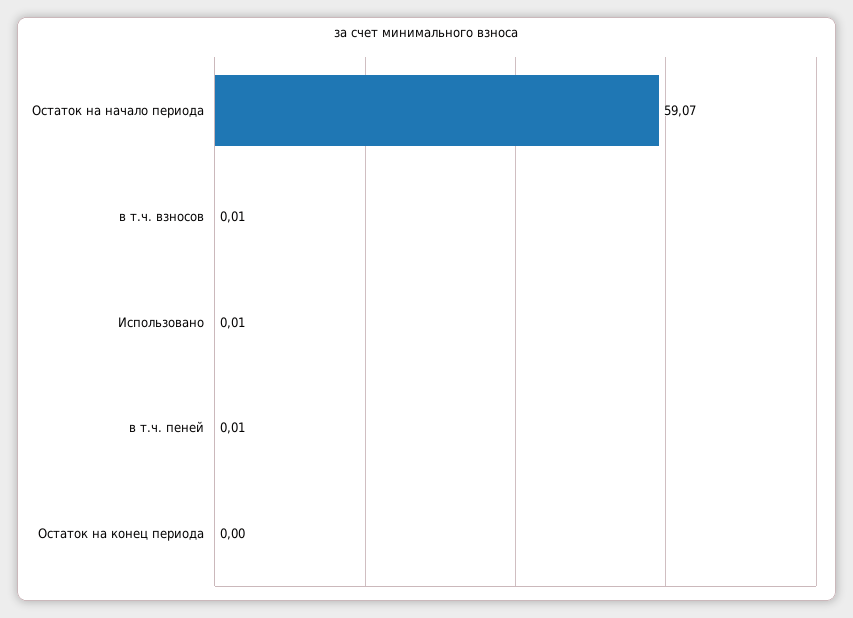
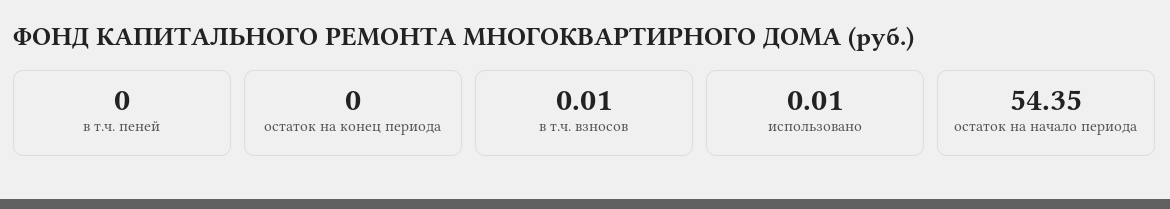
  {
-   "Остаток на начало периода": 59.07,
+   "Остаток на начало периода": 54.35,
    "в т.ч. взносов": 0.01,
    "Использовано": 0.01,
-   "в т.ч. пеней": 0.01,
+   "в т.ч. пеней": 0,
    "Остаток на конец периода": 0
  }

